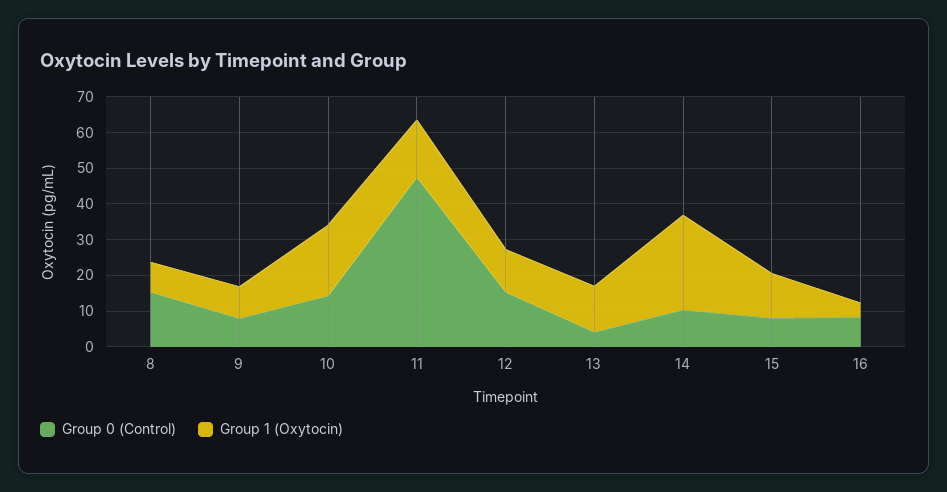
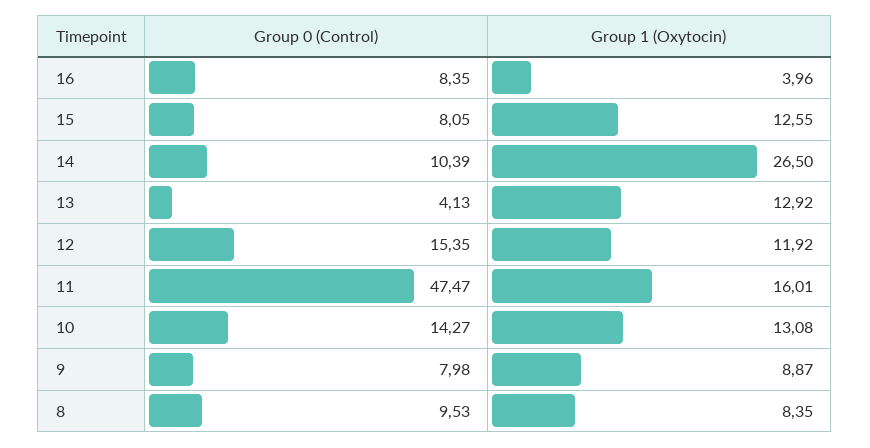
  {
    "Group 0 (Control)": {
-     "8": 15,
+     "8": 9.53,
      "9": 7.98,
      "10": 14.27,
      "11": 47.47,
      "12": 15.35,
      "13": 4.13,
      "14": 10.39,
      "15": 8.05,
      "16": 8.35
    },
    "Group 1 (Oxytocin)": {
      "8": 8.35,
      "9": 8.87,
-     "10": 20,
+     "10": 13.08,
      "11": 16.01,
      "12": 11.92,
      "13": 12.92,
      "14": 26.5,
      "15": 12.55,
      "16": 3.96
    }
  }

